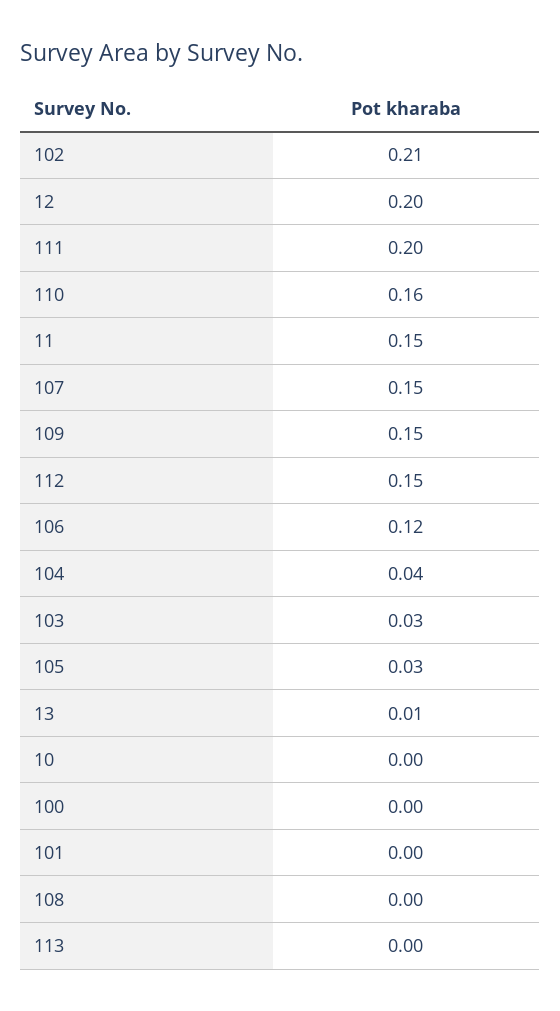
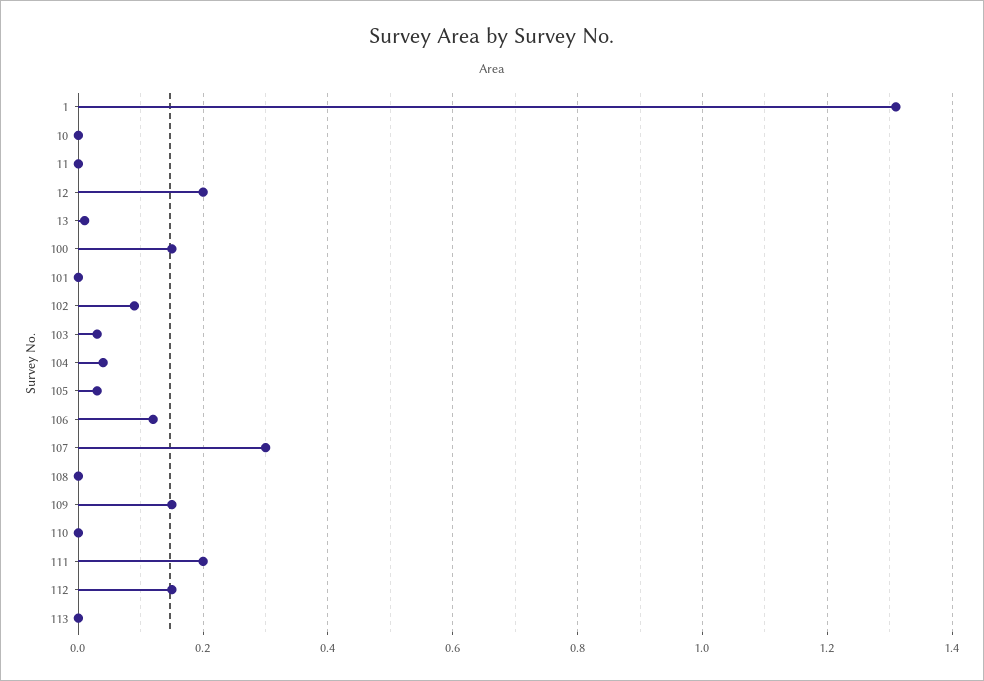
  {
-   "102": 0.21,
+   "102": 0.1,
    "12": 0.2,
    "111": 0.2,
-   "110": 0.16,
+   "110": 0,
-   "11": 0.15,
+   "11": 0,
-   "107": 0.15,
+   "107": 0.3,
    "109": 0.15,
    "112": 0.15,
    "106": 0.12,
    "104": 0.04,
    "103": 0.03,
    "105": 0.03,
    "13": 0.01,
    "10": 0,
-   "100": 0,
+   "100": 0.15,
    "101": 0,
    "108": 0,
-   "113": 0
+   "113": 0,
+   "1": 1.3
  }

